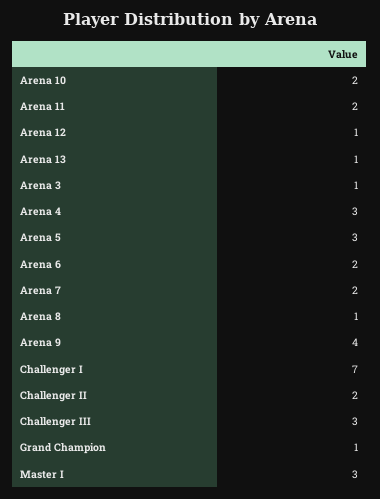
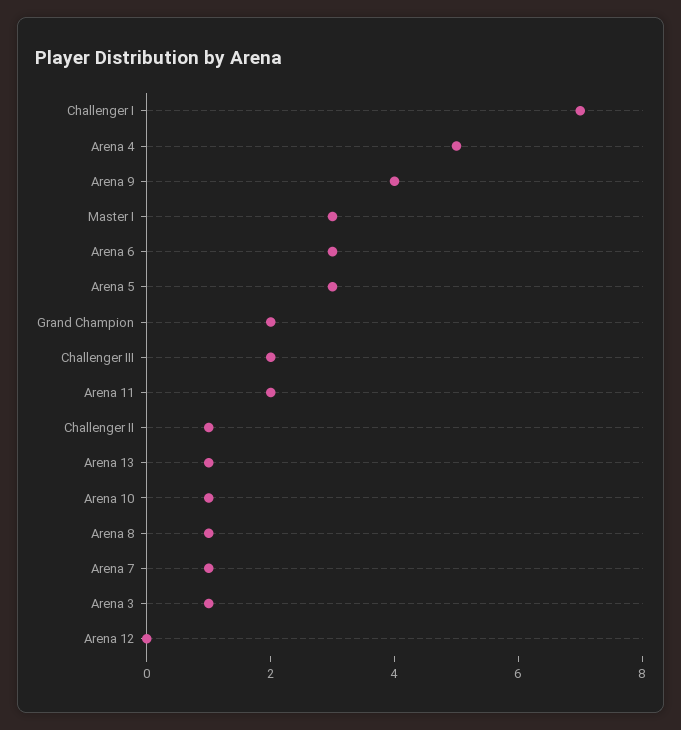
  {
-   "Arena 10": 2,
+   "Arena 10": 1,
    "Arena 11": 2,
-   "Arena 12": 1,
+   "Arena 12": 0,
    "Arena 13": 1,
    "Arena 3": 1,
-   "Arena 4": 3,
+   "Arena 4": 5,
    "Arena 5": 3,
-   "Arena 6": 2,
+   "Arena 6": 3,
-   "Arena 7": 2,
+   "Arena 7": 1,
    "Arena 8": 1,
    "Arena 9": 4,
    "Challenger I": 7,
-   "Challenger II": 2,
+   "Challenger II": 1,
-   "Challenger III": 3,
+   "Challenger III": 2,
-   "Grand Champion": 1,
+   "Grand Champion": 2,
    "Master I": 3
  }

